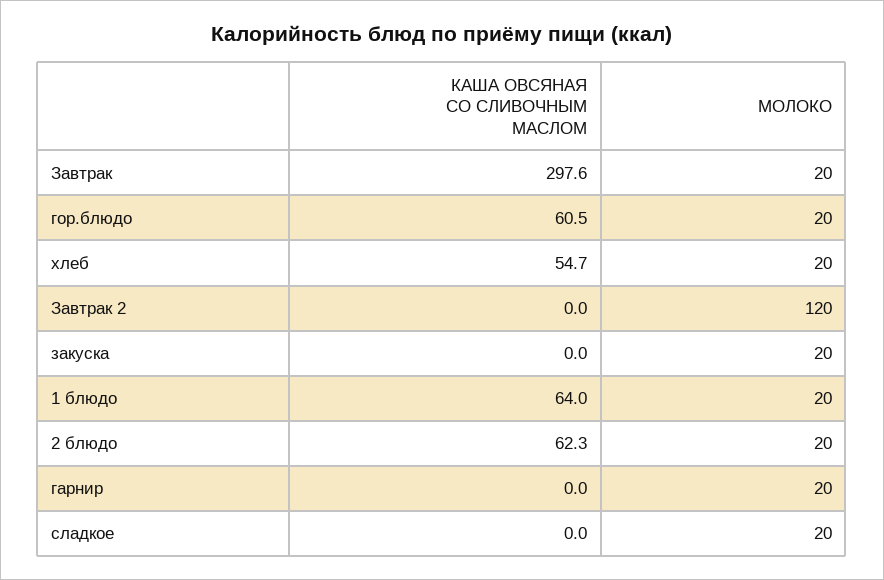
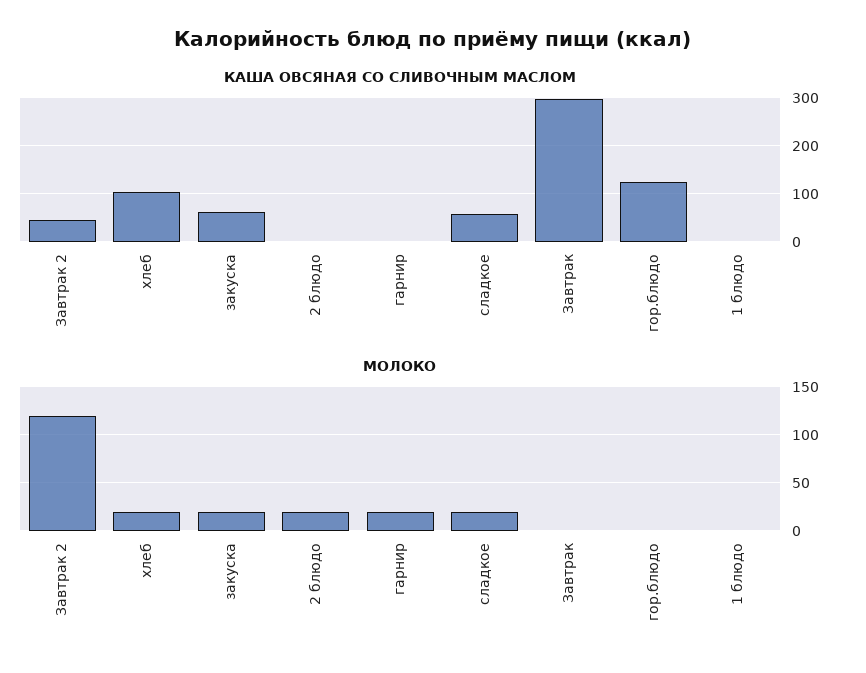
  {
    "КАША ОВСЯНАЯ СО СЛИВОЧНЫМ МАСЛОМ": {
      "Завтрак": 297.6,
-     "гор.блюдо": 60.5,
+     "гор.блюдо": 120,
-     "хлеб": 54.7,
+     "хлеб": 100,
-     "Завтрак 2": 0,
+     "Завтрак 2": 40,
-     "закуска": 0,
+     "закуска": 60,
-     "1 блюдо": 64,
+     "1 блюдо": 0,
-     "2 блюдо": 62.3,
+     "2 блюдо": 0,
      "гарнир": 0,
-     "сладкое": 0
+     "сладкое": 60
    },
    "МОЛОКО": {
-     "Завтрак": 20,
+     "Завтрак": 0,
-     "гор.блюдо": 20,
+     "гор.блюдо": 0,
      "хлеб": 20,
      "Завтрак 2": 120,
      "закуска": 20,
-     "1 блюдо": 20,
+     "1 блюдо": 0,
      "2 блюдо": 20,
      "гарнир": 20,
      "сладкое": 20
    }
  }

